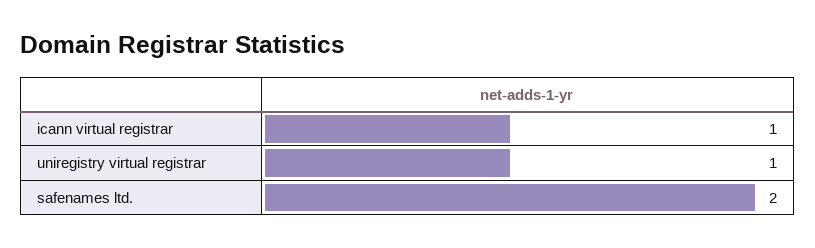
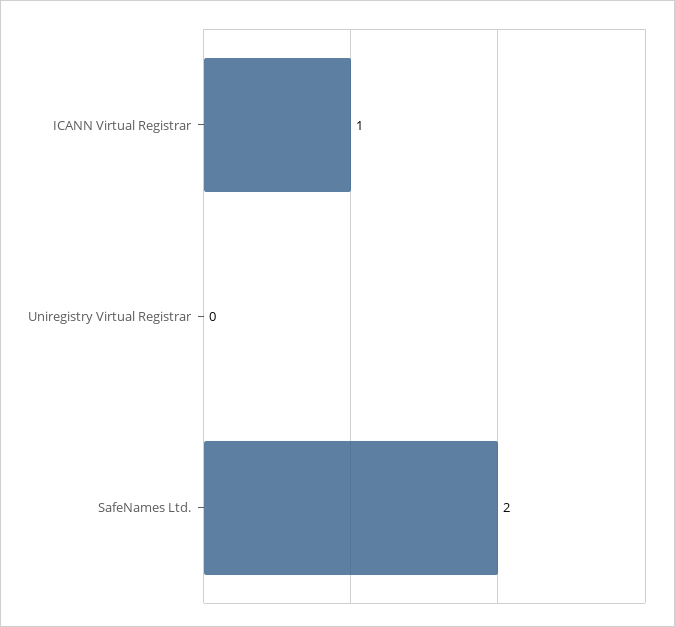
  {
    "icann virtual registrar": 1,
-   "uniregistry virtual registrar": 1,
+   "uniregistry virtual registrar": 0,
    "safenames ltd.": 2
  }

